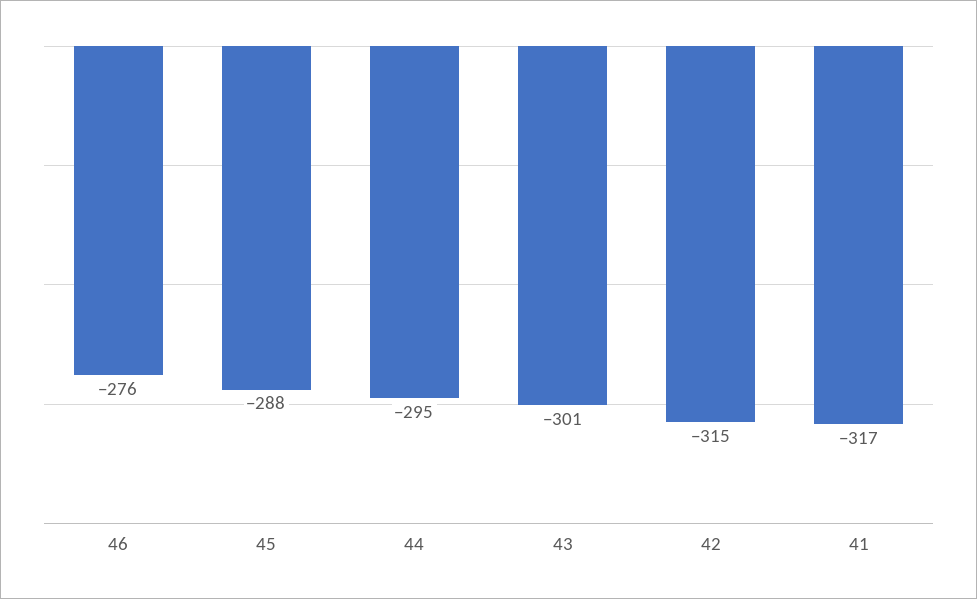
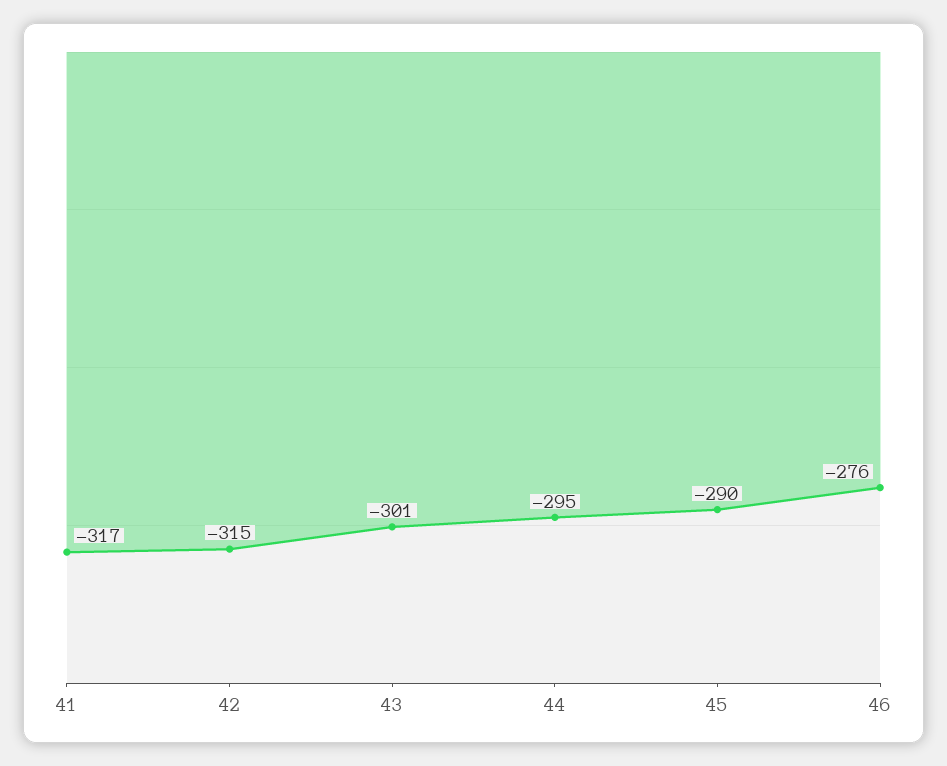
  {
    "46": -276,
-   "45": -288,
+   "45": -290,
    "44": -295,
    "43": -301,
    "42": -315,
    "41": -317
  }

